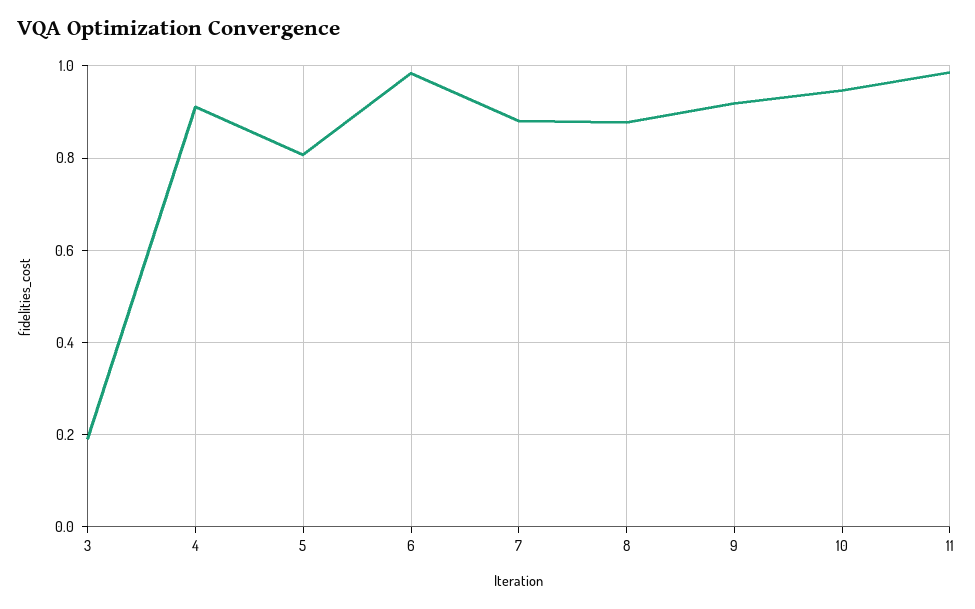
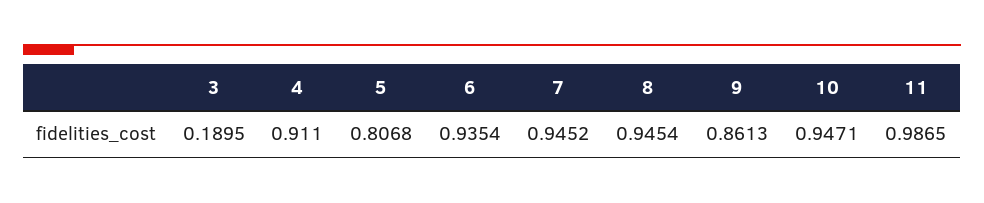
  {
    "3": 0.1895,
    "4": 0.911,
    "5": 0.8068,
-   "6": 0.98,
+   "6": 0.9354,
-   "7": 0.88,
+   "7": 0.9452,
-   "8": 0.88,
+   "8": 0.9454,
-   "9": 0.92,
+   "9": 0.8613,
    "10": 0.9471,
    "11": 0.9865
  }

